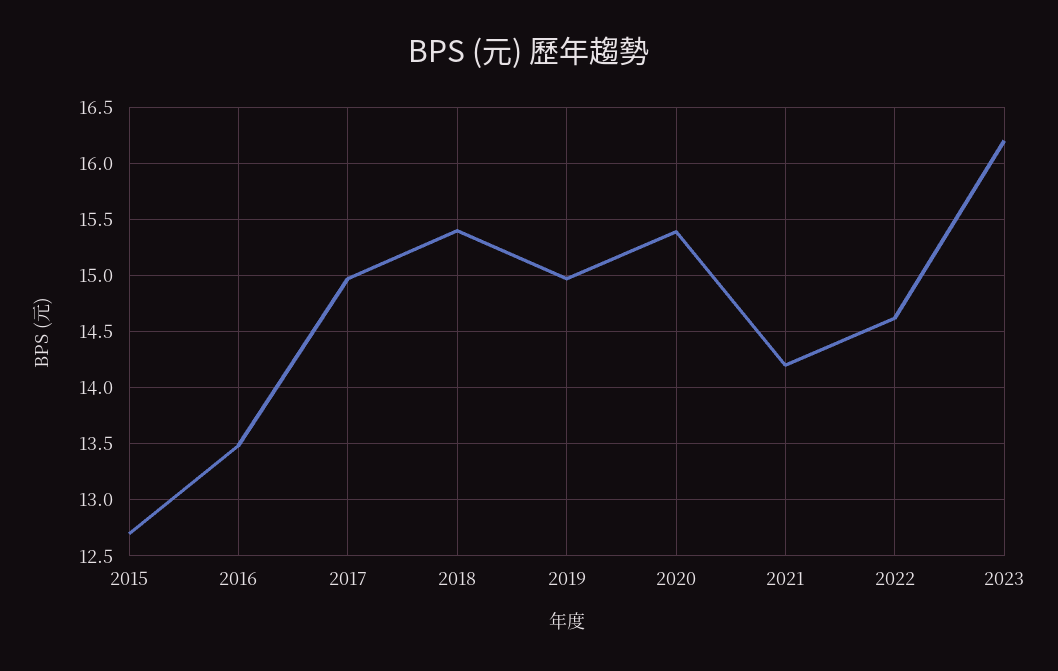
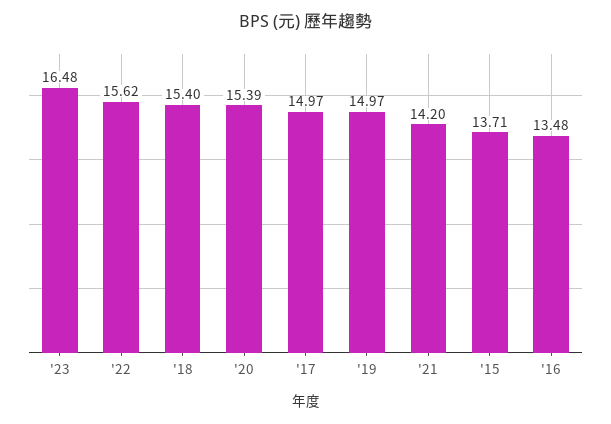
  {
-   "2015": 12.7,
+   "2015": 13.71,
    "2016": 13.48,
    "2017": 14.97,
    "2018": 15.4,
    "2019": 14.97,
    "2020": 15.39,
    "2021": 14.2,
-   "2022": 14.6,
+   "2022": 15.62,
-   "2023": 16.2
+   "2023": 16.48
  }

